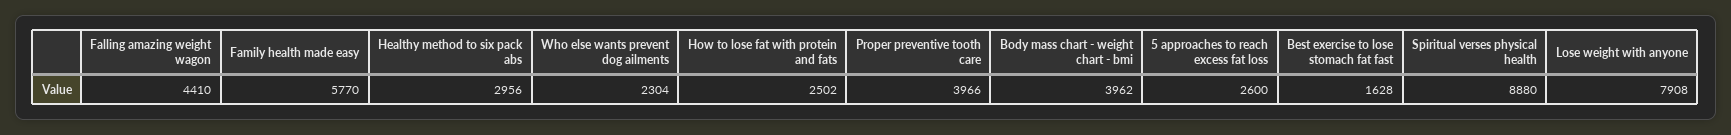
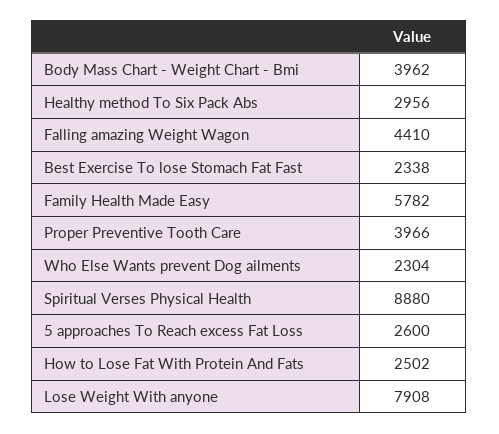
  {
    "Falling amazing weight wagon": 4410,
-   "Family health made easy": 5770,
+   "Family health made easy": 5782,
    "Healthy method to six pack abs": 2956,
    "Who else wants prevent dog ailments": 2304,
    "How to lose fat with protein and fats": 2502,
    "Proper preventive tooth care": 3966,
    "Body mass chart - weight chart - bmi": 3962,
    "5 approaches to reach excess fat loss": 2600,
-   "Best exercise to lose stomach fat fast": 1628,
+   "Best exercise to lose stomach fat fast": 2338,
    "Spiritual verses physical health": 8880,
    "Lose weight with anyone": 7908
  }

